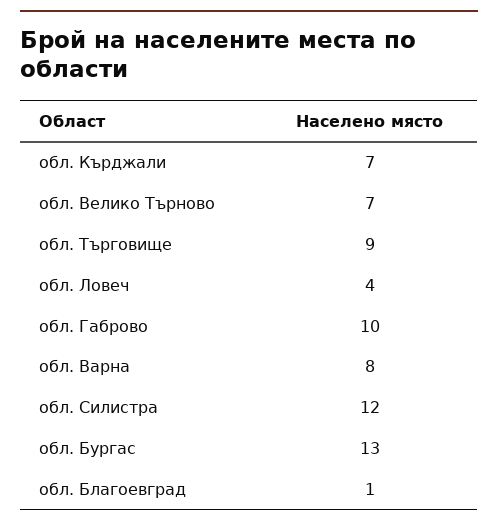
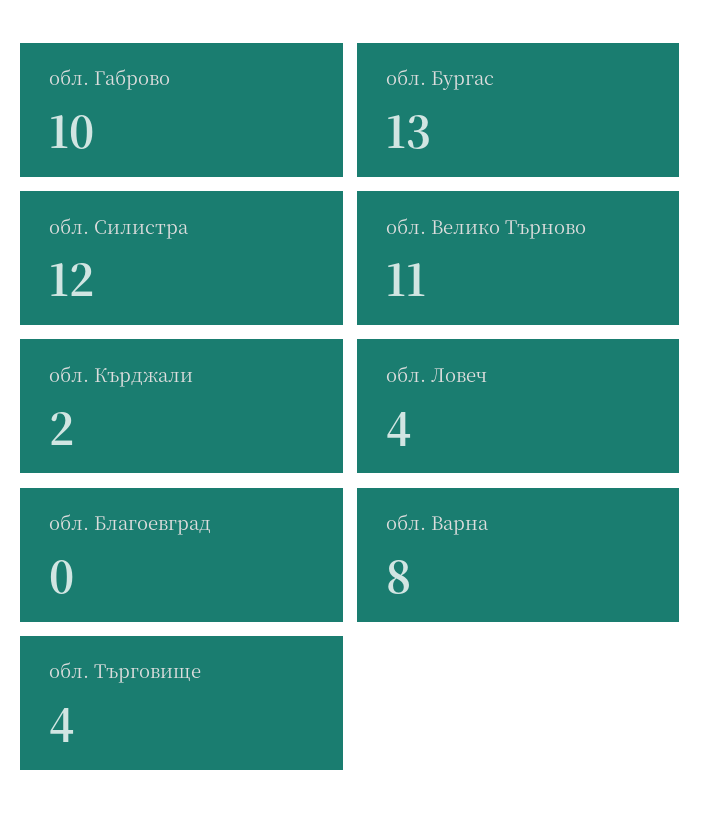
  {
-   "обл. Кърджали": 7,
+   "обл. Кърджали": 2,
-   "обл. Велико Търново": 7,
+   "обл. Велико Търново": 11,
-   "обл. Търговище": 9,
+   "обл. Търговище": 4,
    "обл. Ловеч": 4,
    "обл. Габрово": 10,
    "обл. Варна": 8,
    "обл. Силистра": 12,
    "обл. Бургас": 13,
-   "обл. Благоевград": 1
+   "обл. Благоевград": 0
  }

